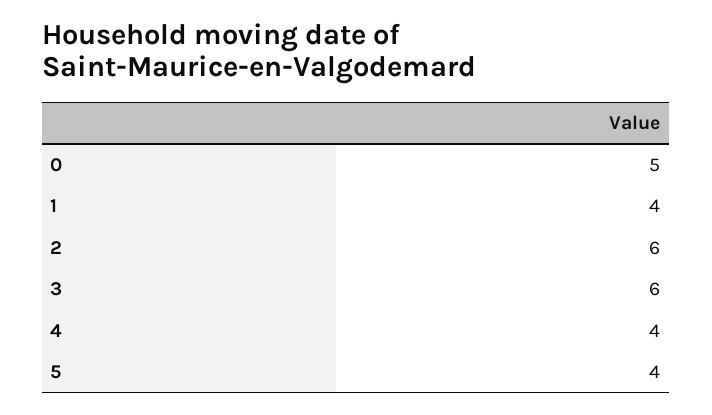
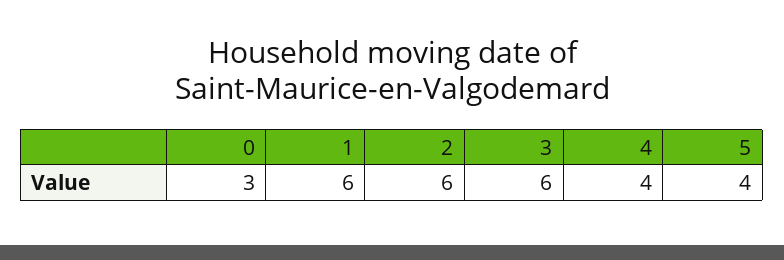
  {
-   "0": 5,
+   "0": 3,
-   "1": 4,
+   "1": 6,
    "2": 6,
    "3": 6,
    "4": 4,
    "5": 4
  }

